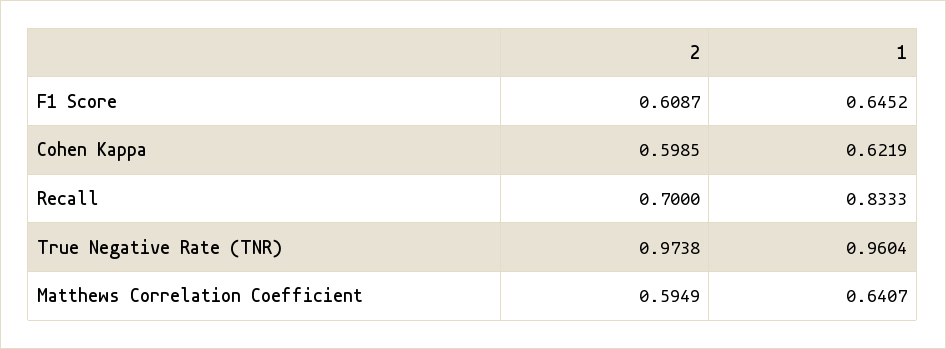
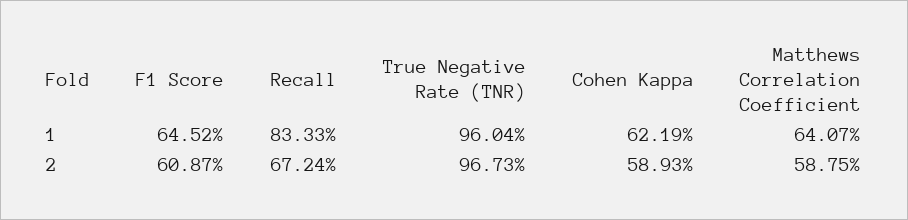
  {
    "2": {
      "F1 Score": 0.6087,
-     "Cohen Kappa": 0.5985,
+     "Cohen Kappa": 0.5893,
-     "Recall": 0.7,
+     "Recall": 0.6724,
-     "True Negative Rate (TNR)": 0.9738,
+     "True Negative Rate (TNR)": 0.9673,
-     "Matthews Correlation Coefficient": 0.5949
+     "Matthews Correlation Coefficient": 0.5875
    },
    "1": {
      "F1 Score": 0.6452,
      "Cohen Kappa": 0.6219,
      "Recall": 0.8333,
      "True Negative Rate (TNR)": 0.9604,
      "Matthews Correlation Coefficient": 0.6407
    }
  }

